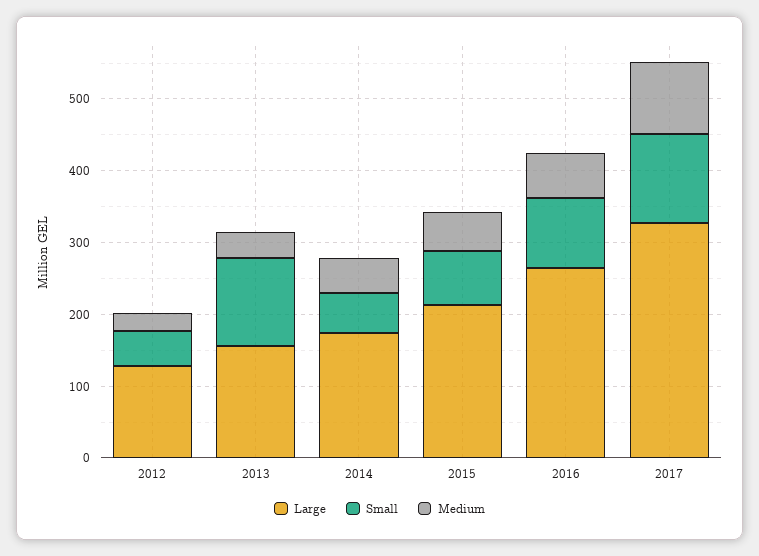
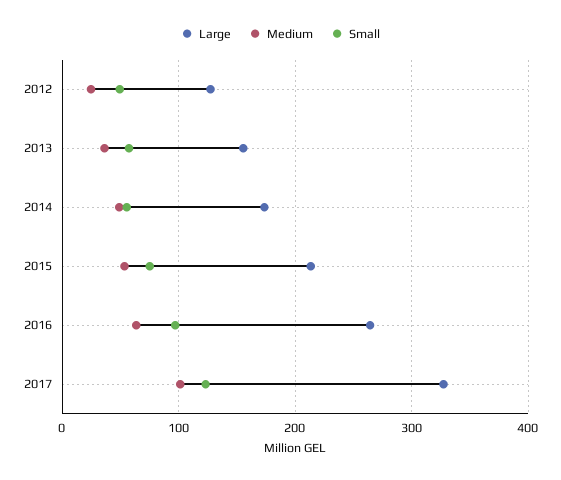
  {
    "Large": {
      "2012": 130,
      "2013": 160,
      "2014": 170,
      "2015": 210,
      "2016": 260,
      "2017": 330
    },
    "Small": {
      "2012": 50,
-     "2013": 120,
+     "2013": 60,
      "2014": 60,
      "2015": 80,
      "2016": 100,
      "2017": 120
    },
    "Medium": {
      "2012": 20,
      "2013": 40,
      "2014": 50,
      "2015": 50,
      "2016": 60,
      "2017": 100
    }
  }

